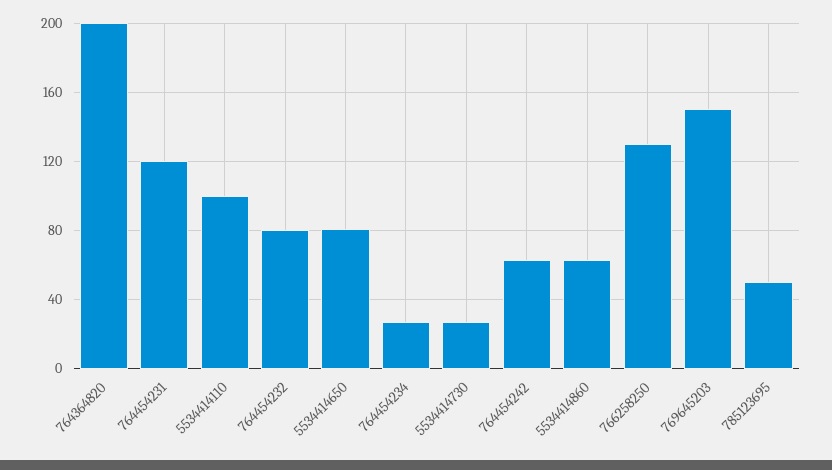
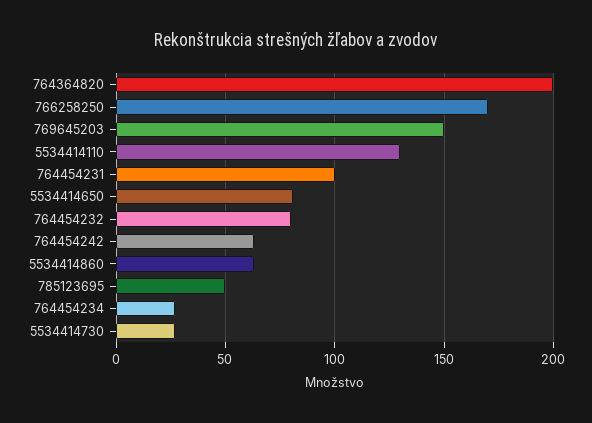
  {
    "764364820": 200,
-   "764454231": 120,
+   "764454231": 100,
-   "5534414110": 100,
+   "5534414110": 130,
    "764454232": 80,
    "5534414650": 80,
    "764454234": 25,
    "5534414730": 25,
    "764454242": 65,
    "5534414860": 65,
-   "766258250": 130,
+   "766258250": 170,
    "769645203": 150,
    "785123695": 50
  }

